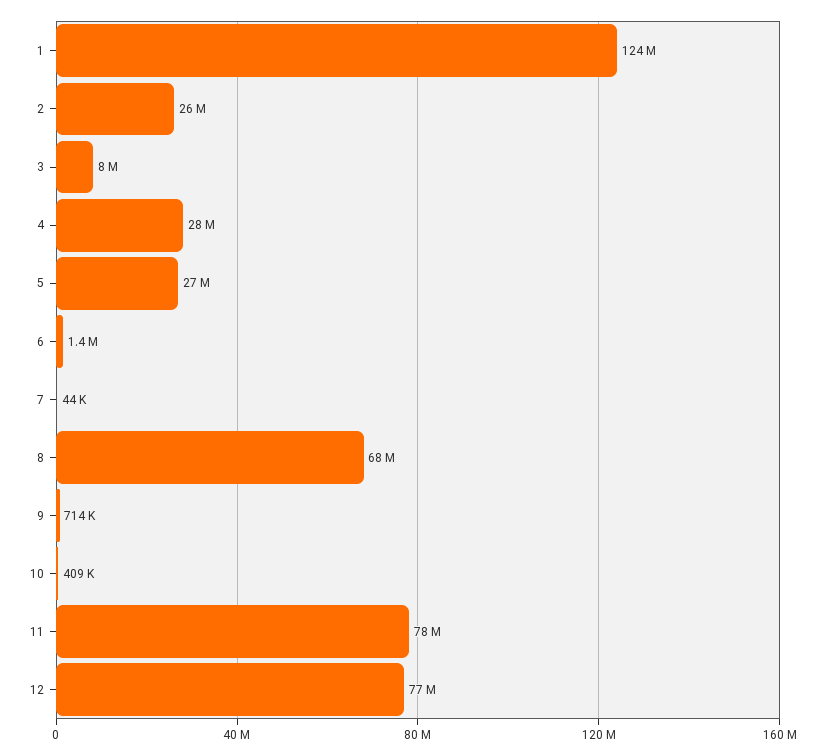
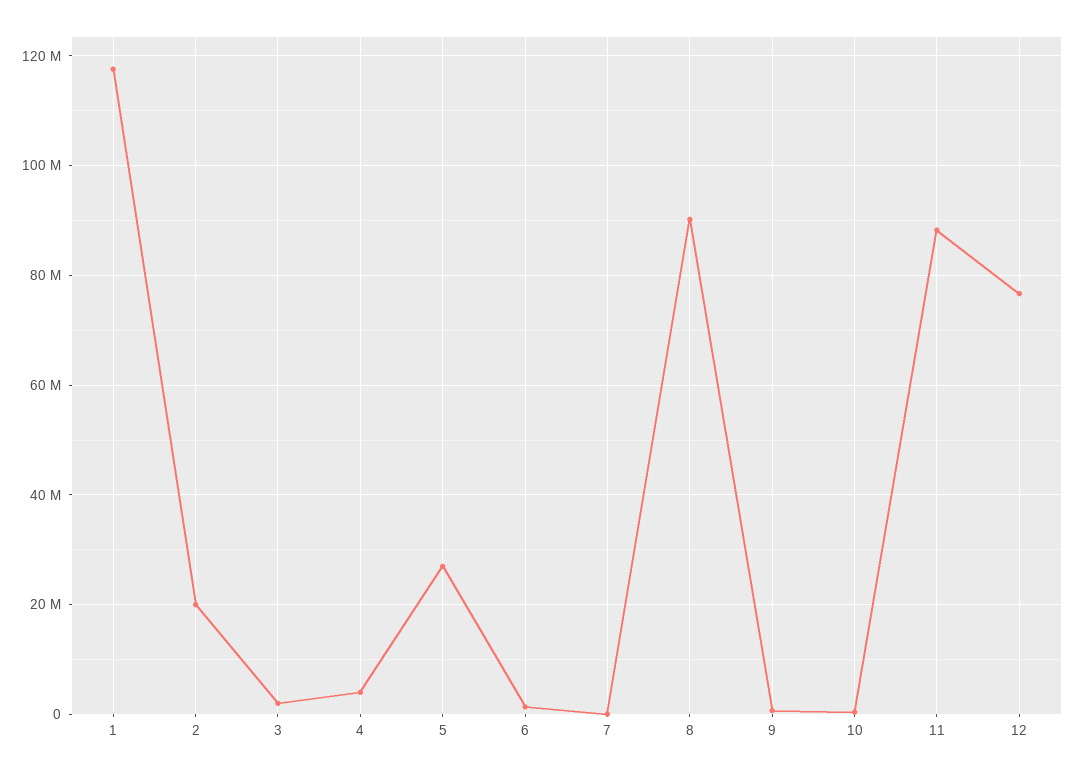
  {
-   "1": 124000000,
+   "1": 118000000,
-   "2": 26000000,
+   "2": 20000000,
-   "3": 8000000,
+   "3": 2000000,
-   "4": 28000000,
+   "4": 4000000,
    "5": 27000000,
    "6": 1400000,
    "7": 44000,
-   "8": 68000000,
+   "8": 90000000,
    "9": 714000,
    "10": 409000,
-   "11": 78000000,
+   "11": 88000000,
    "12": 77000000
  }

